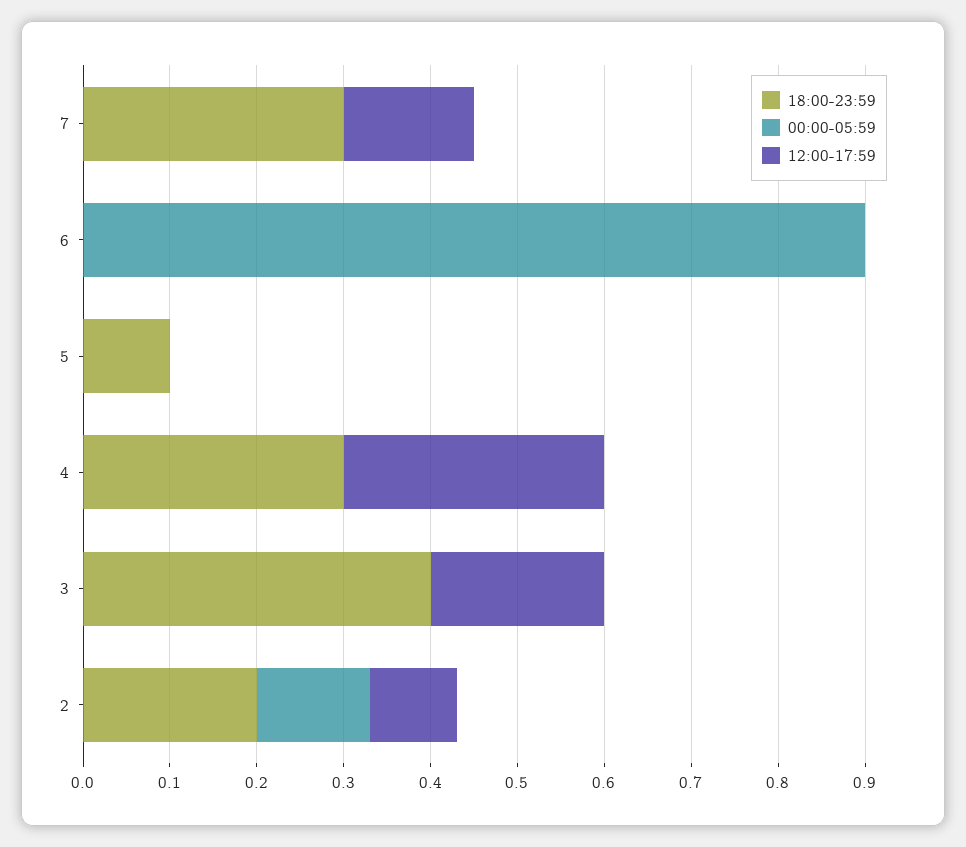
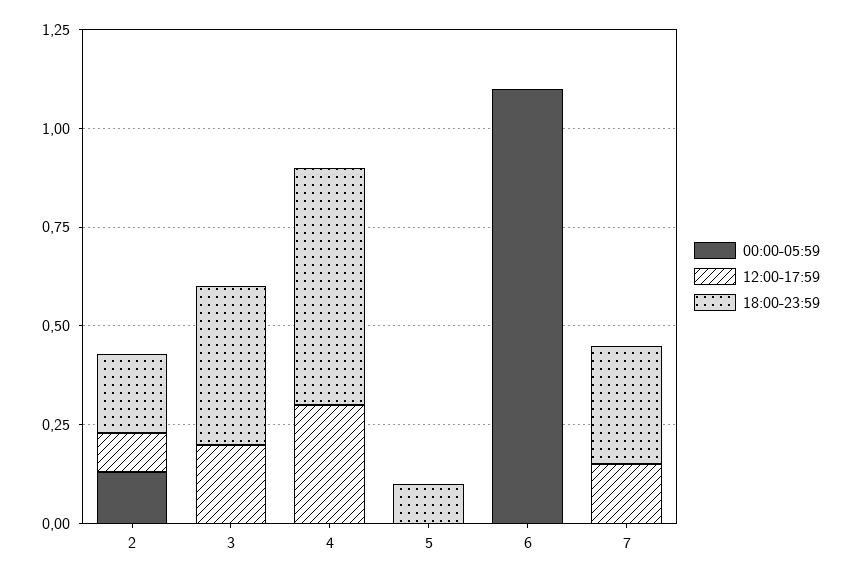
  {
    "18:00-23:59": {
      "7": 0.3,
      "6": 0,
      "5": 0.1,
-     "4": 0.3,
+     "4": 0.6,
      "3": 0.4,
      "2": 0.2
    },
    "00:00-05:59": {
      "7": 0,
-     "6": 0.9,
+     "6": 1.1,
      "5": 0,
      "4": 0,
      "3": 0,
      "2": 0.13
    },
    "12:00-17:59": {
      "7": 0.15,
      "6": 0,
      "5": 0,
      "4": 0.3,
      "3": 0.2,
      "2": 0.1
    }
  }

